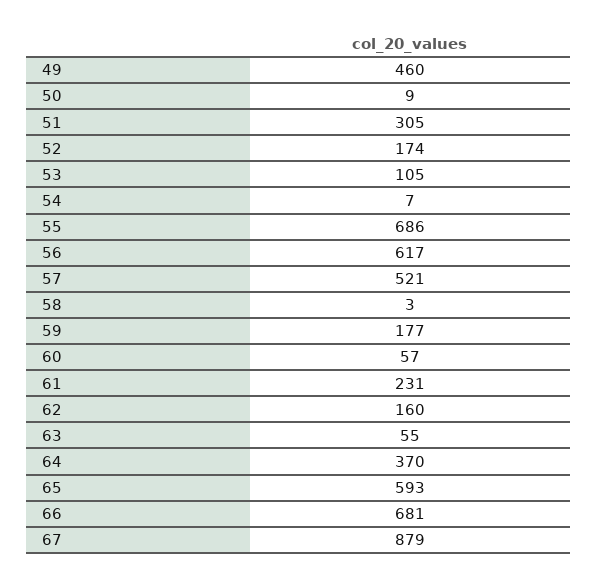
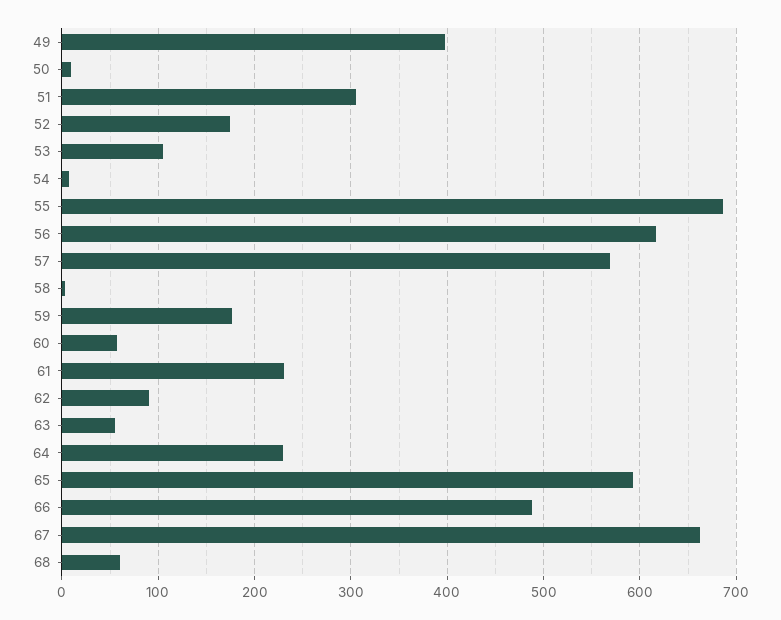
  {
-   "49": 460,
+   "49": 400,
    "50": 9,
    "51": 305,
    "52": 174,
    "53": 105,
    "54": 7,
    "55": 686,
    "56": 617,
-   "57": 521,
+   "57": 570,
    "58": 3,
    "59": 177,
    "60": 57,
    "61": 231,
-   "62": 160,
+   "62": 90,
    "63": 55,
-   "64": 370,
+   "64": 230,
    "65": 593,
-   "66": 681,
+   "66": 490,
-   "67": 879
+   "67": 660,
+   "68": 60
  }

